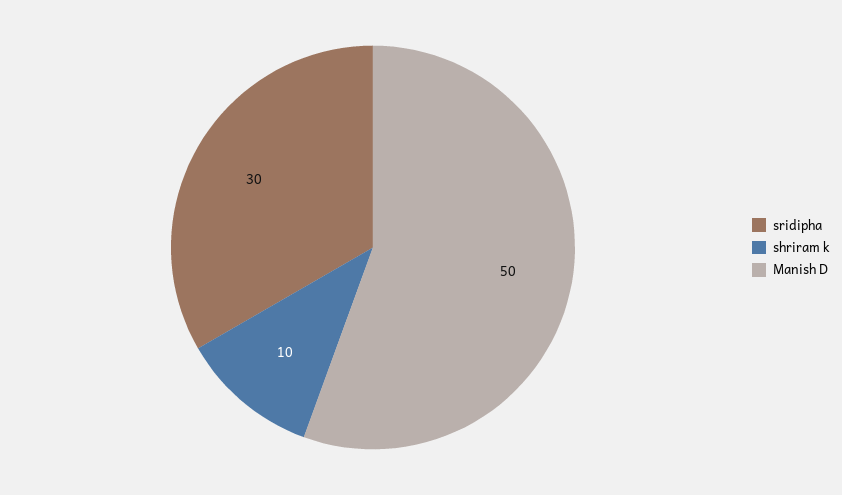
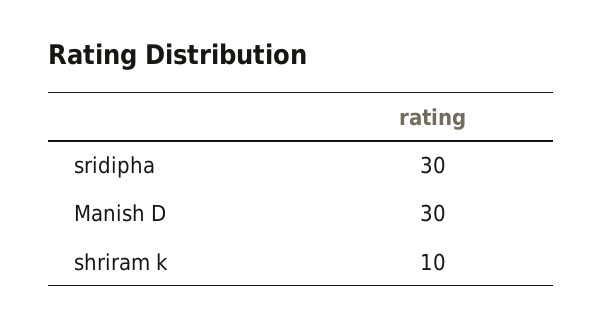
  {
    "sridipha": 30,
    "shriram k": 10,
-   "Manish D": 50
+   "Manish D": 30
  }

